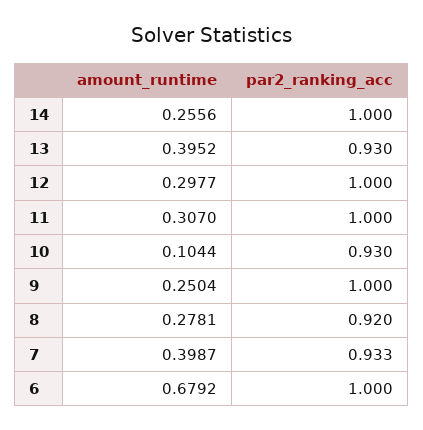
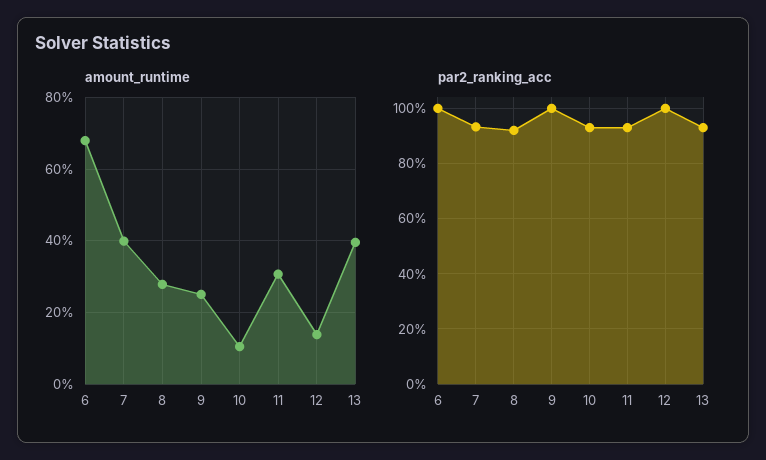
  {
    "amount_runtime": {
-     "14": 0.2556,
      "13": 0.3952,
-     "12": 0.2977,
+     "12": 0.14,
      "11": 0.307,
      "10": 0.1044,
      "9": 0.2504,
      "8": 0.2781,
      "7": 0.3987,
      "6": 0.6792
    },
    "par2_ranking_acc": {
-     "14": 1,
      "13": 0.93,
      "12": 1,
-     "11": 1,
+     "11": 0.925,
      "10": 0.93,
      "9": 1,
      "8": 0.92,
      "7": 0.933,
      "6": 1
    }
  }

